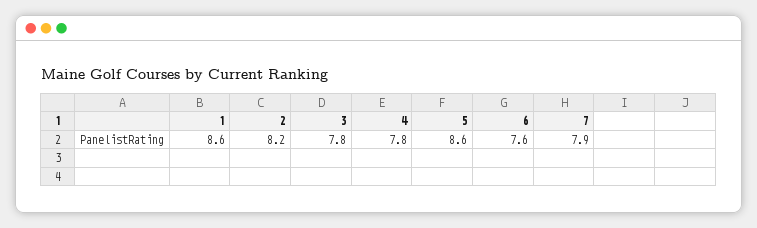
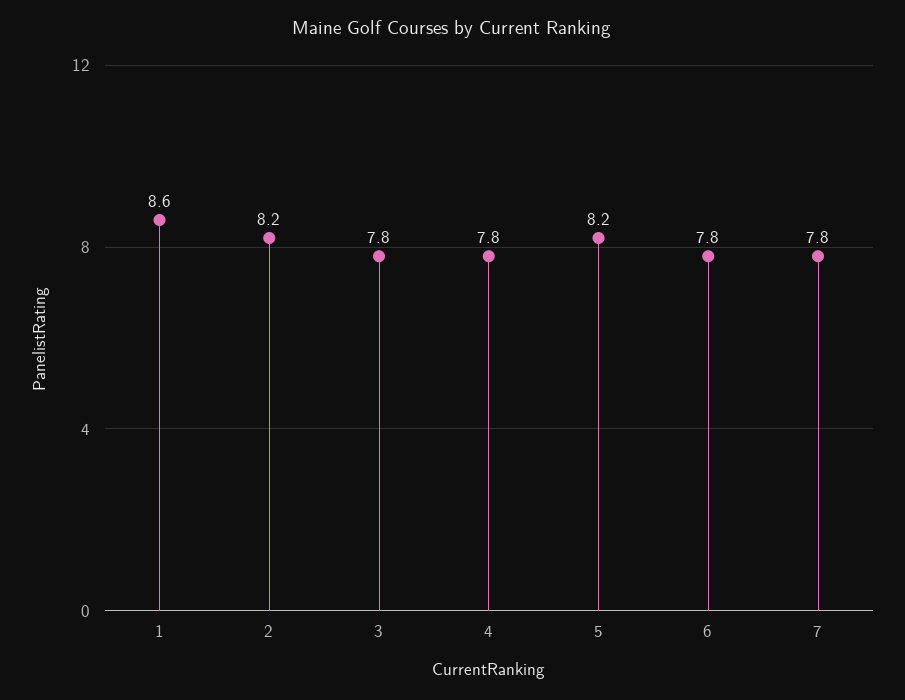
  {
    "1": 8.6,
    "2": 8.2,
    "3": 7.8,
    "4": 7.8,
-   "5": 8.6,
+   "5": 8.2,
-   "6": 7.6,
+   "6": 7.8,
-   "7": 7.9
+   "7": 7.8
  }

